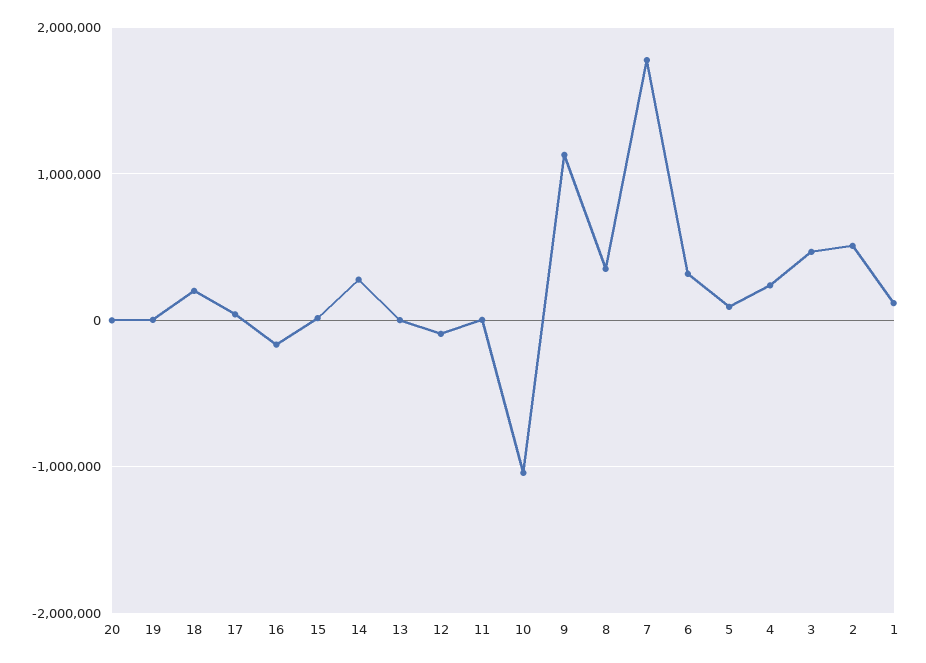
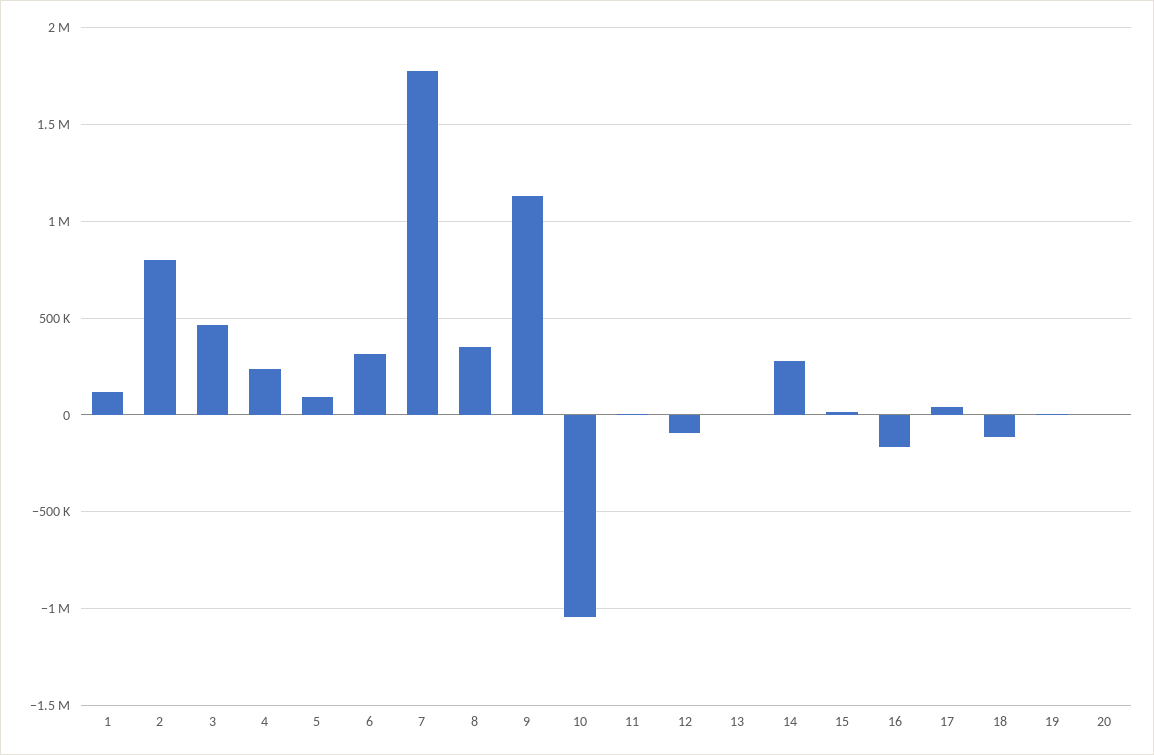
  {
    "20": 0,
    "19": 0,
-   "18": 200000,
+   "18": -100000,
    "17": 50000,
    "16": -150000,
    "15": 0,
    "14": 300000,
    "13": 0,
    "12": -100000,
    "11": 0,
    "10": -1050000,
    "9": 1150000,
    "8": 350000,
    "7": 1800000,
    "6": 300000,
    "5": 100000,
    "4": 250000,
    "3": 450000,
-   "2": 500000,
+   "2": 800000,
    "1": 100000
  }

